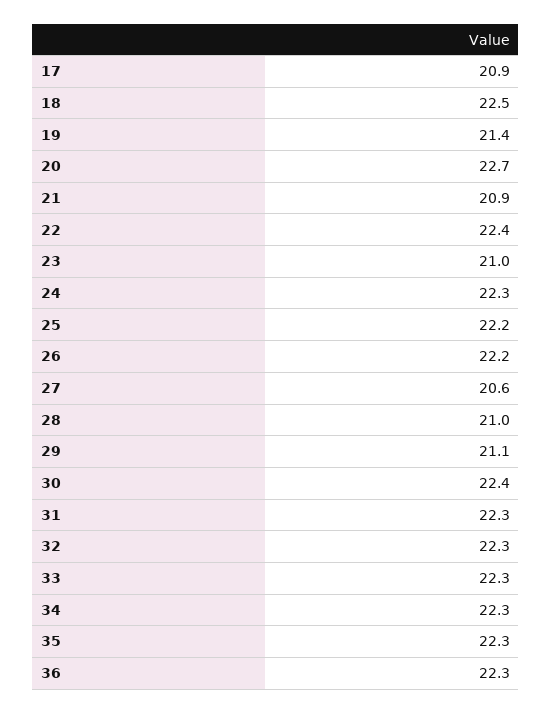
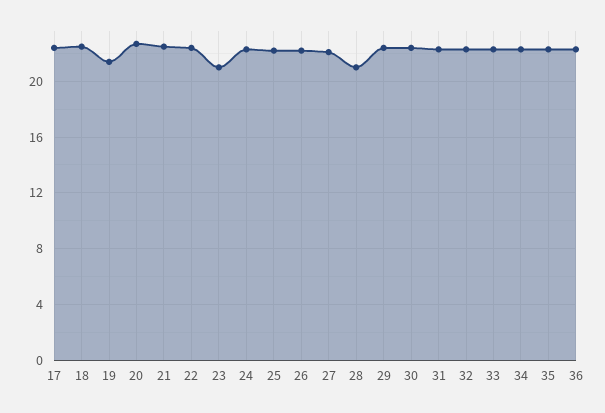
  {
-   "17": 20.9,
+   "17": 22.5,
    "18": 22.5,
    "19": 21.4,
    "20": 22.7,
-   "21": 20.9,
+   "21": 22.5,
    "22": 22.4,
    "23": 21,
    "24": 22.3,
    "25": 22.2,
    "26": 22.2,
-   "27": 20.6,
+   "27": 22,
    "28": 21,
-   "29": 21.1,
+   "29": 22.5,
    "30": 22.4,
    "31": 22.3,
    "32": 22.3,
    "33": 22.3,
    "34": 22.3,
    "35": 22.3,
    "36": 22.3
  }

